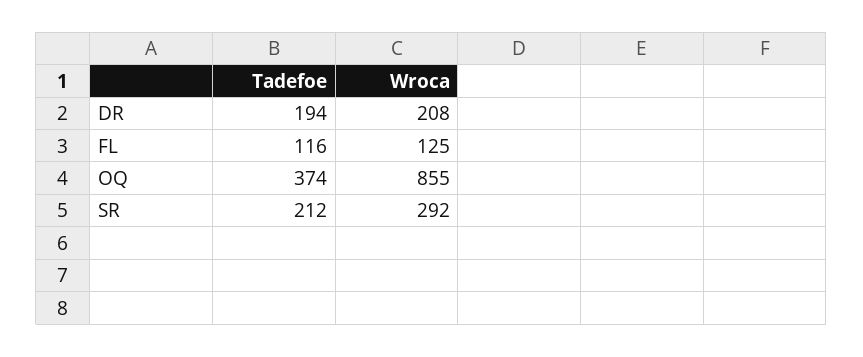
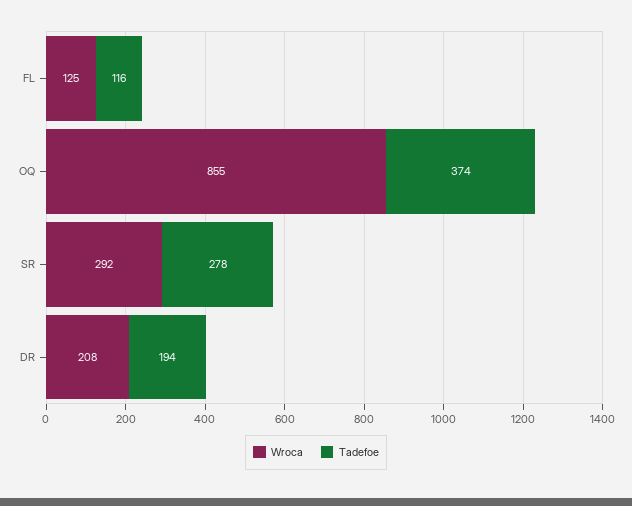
  {
    "Tadefoe": {
      "DR": 194,
      "FL": 116,
      "OQ": 374,
-     "SR": 212
+     "SR": 278
    },
    "Wroca": {
      "DR": 208,
      "FL": 125,
      "OQ": 855,
      "SR": 292
    }
  }

